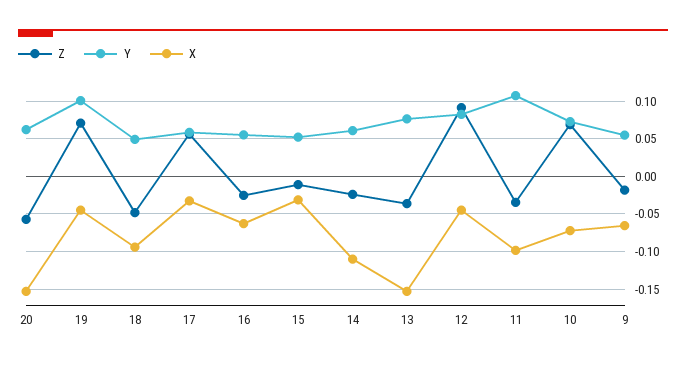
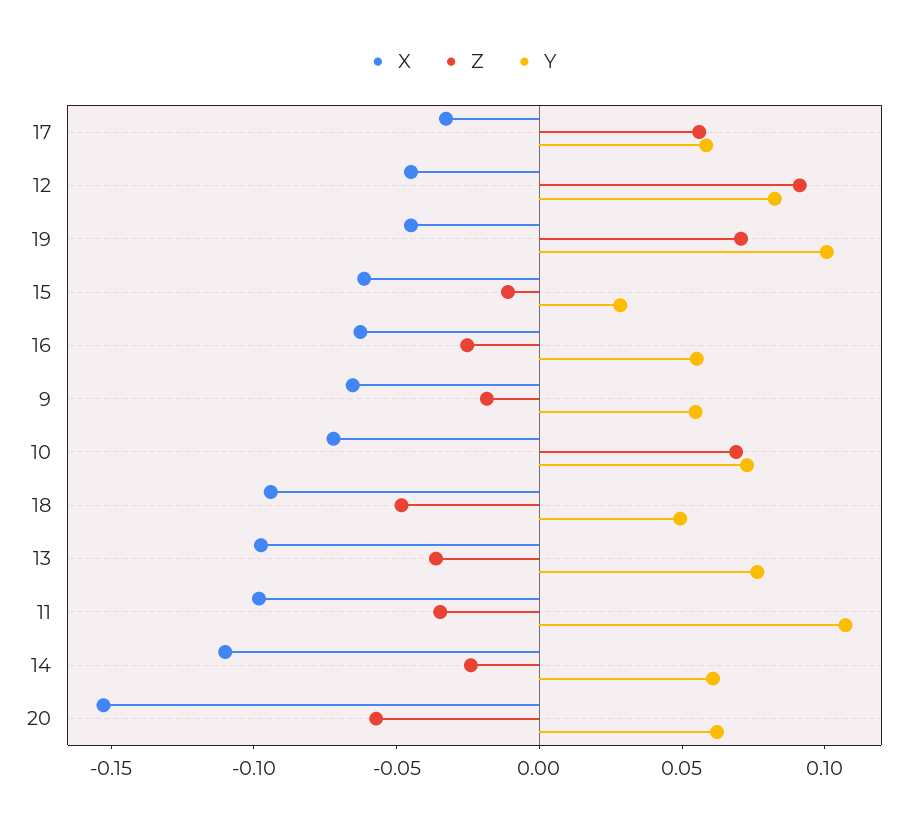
  {
    "Z": {
      "20": -0.06,
      "19": 0.07,
      "18": -0.05,
      "17": 0.06,
      "16": -0.03,
      "15": -0.01,
      "14": -0.02,
      "13": -0.04,
      "12": 0.09,
      "11": -0.03,
      "10": 0.07,
      "9": -0.02
    },
    "Y": {
      "20": 0.06,
      "19": 0.1,
      "18": 0.05,
      "17": 0.06,
      "16": 0.06,
-     "15": 0.05,
+     "15": 0.03,
      "14": 0.06,
      "13": 0.08,
      "12": 0.08,
      "11": 0.11,
      "10": 0.07,
      "9": 0.05
    },
    "X": {
      "20": -0.15,
      "19": -0.05,
      "18": -0.09,
      "17": -0.03,
      "16": -0.06,
-     "15": -0.03,
+     "15": -0.06,
      "14": -0.11,
-     "13": -0.15,
+     "13": -0.1,
      "12": -0.05,
      "11": -0.1,
      "10": -0.07,
      "9": -0.07
    }
  }

